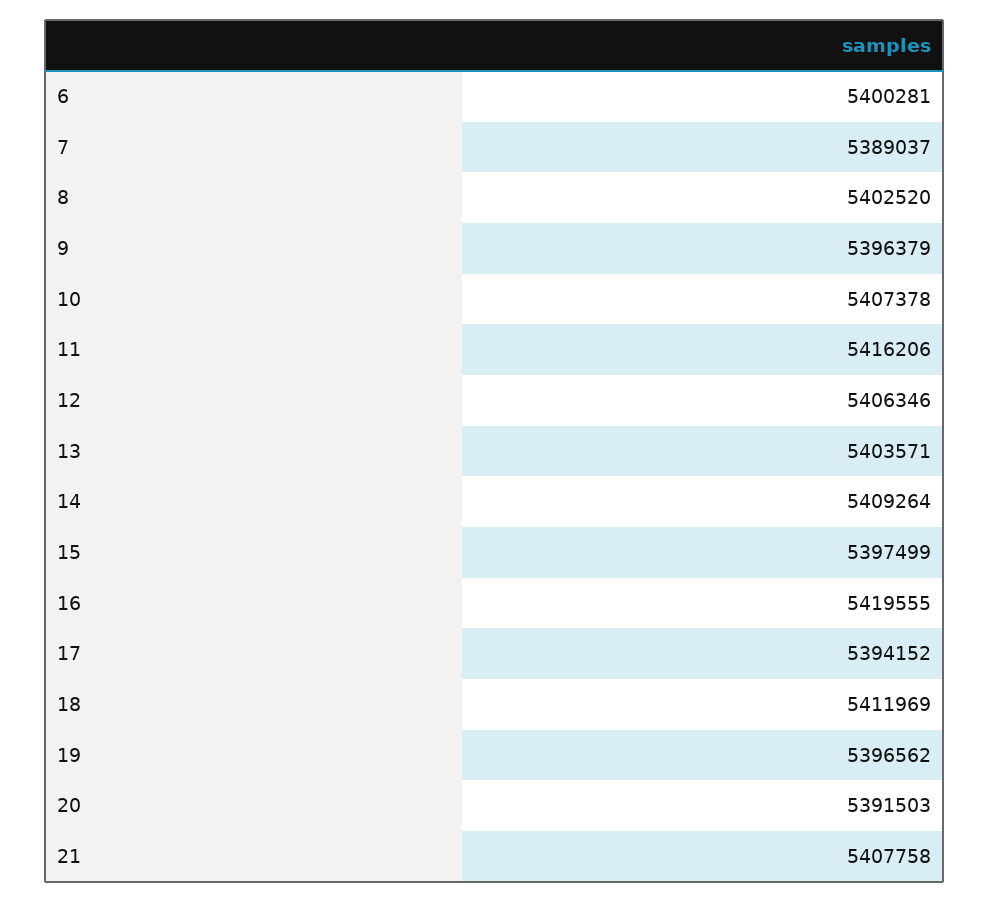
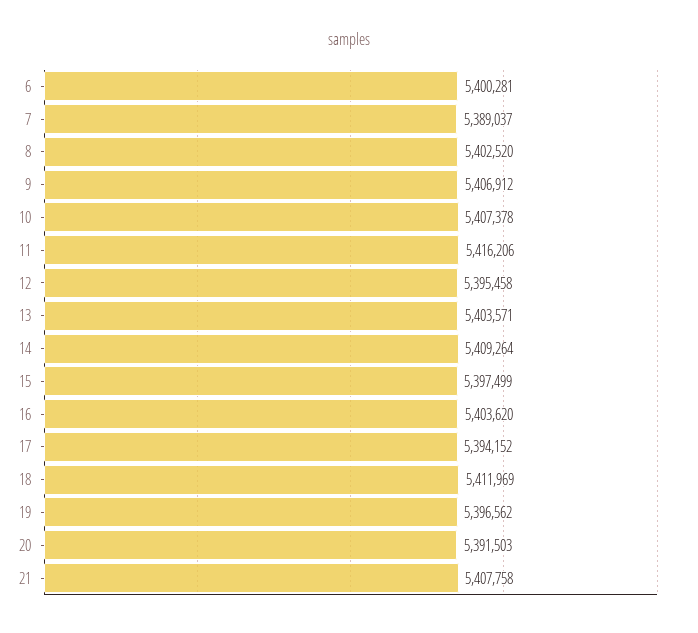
  {
    "6": 5400281,
    "7": 5389037,
    "8": 5402520,
-   "9": 5396379,
+   "9": 5406912,
    "10": 5407378,
    "11": 5416206,
-   "12": 5406346,
+   "12": 5395458,
    "13": 5403571,
    "14": 5409264,
    "15": 5397499,
-   "16": 5419555,
+   "16": 5403620,
    "17": 5394152,
    "18": 5411969,
    "19": 5396562,
    "20": 5391503,
    "21": 5407758
  }

